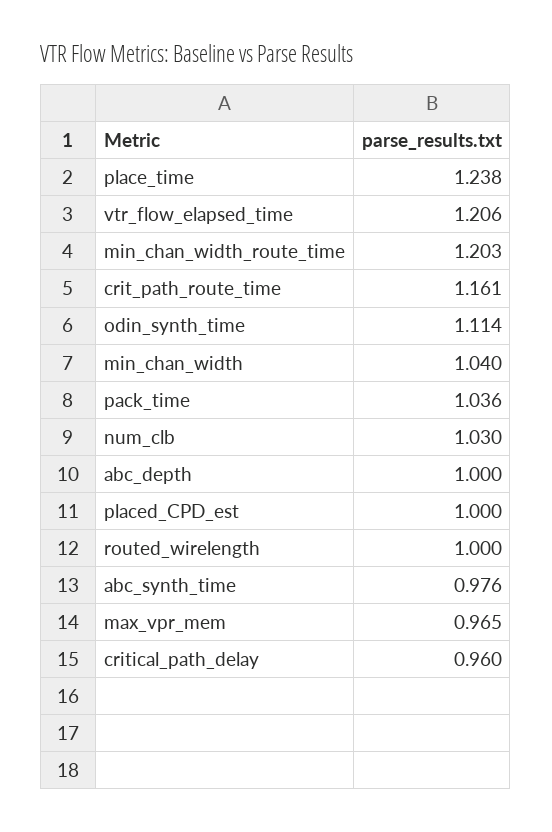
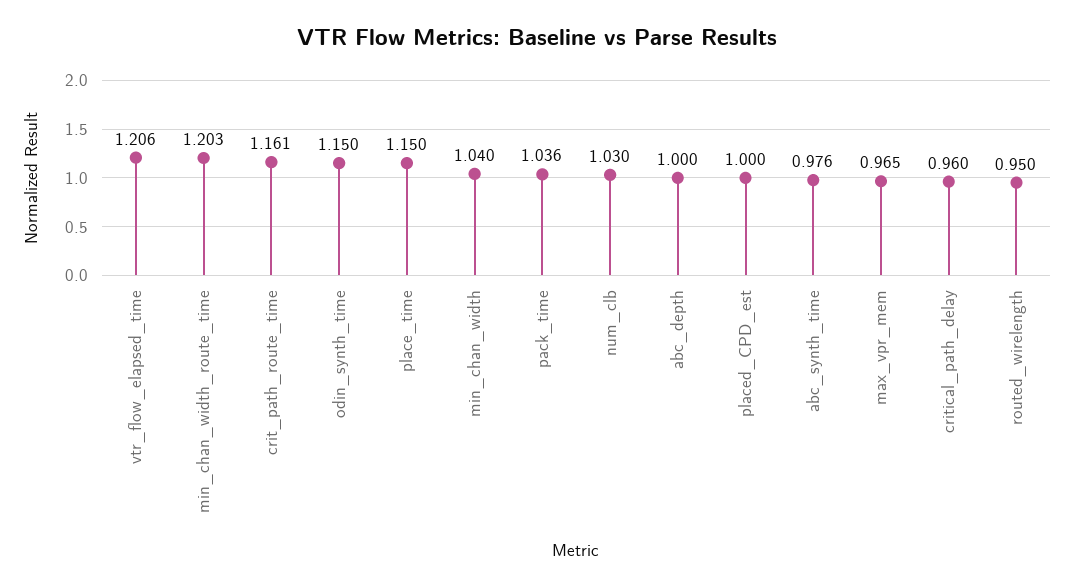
  {
-   "place_time": 1.238,
+   "place_time": 1.15,
    "vtr_flow_elapsed_time": 1.206,
    "min_chan_width_route_time": 1.203,
    "crit_path_route_time": 1.161,
-   "odin_synth_time": 1.114,
+   "odin_synth_time": 1.15,
    "min_chan_width": 1.04,
    "pack_time": 1.036,
    "num_clb": 1.03,
    "abc_depth": 1,
    "placed_CPD_est": 1,
-   "routed_wirelength": 1,
+   "routed_wirelength": 0.95,
    "abc_synth_time": 0.976,
    "max_vpr_mem": 0.965,
    "critical_path_delay": 0.96
  }

